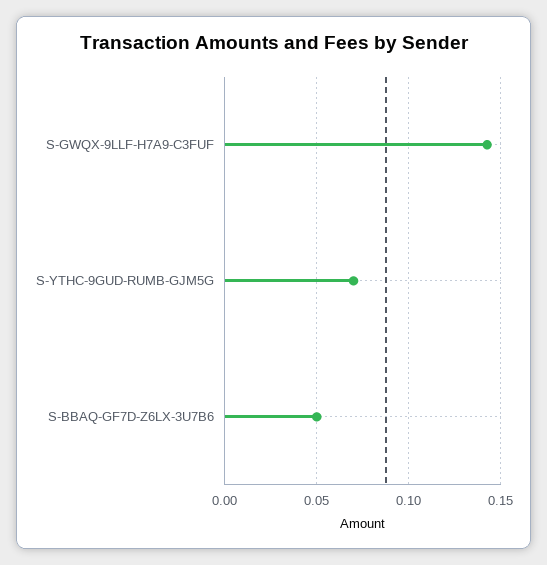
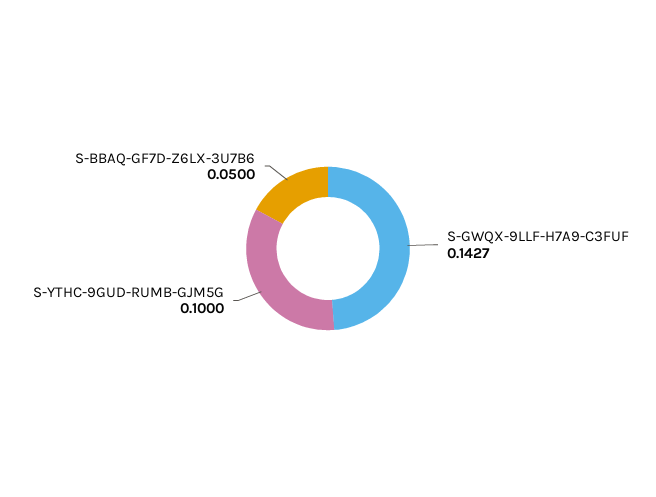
  {
    "S-GWQX-9LLF-H7A9-C3FUF": 0.1427,
-   "S-YTHC-9GUD-RUMB-GJM5G": 0.07,
+   "S-YTHC-9GUD-RUMB-GJM5G": 0.1,
    "S-BBAQ-GF7D-Z6LX-3U7B6": 0.05
  }

